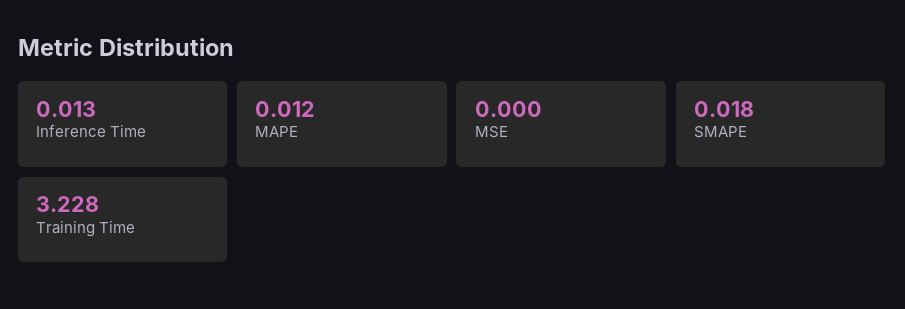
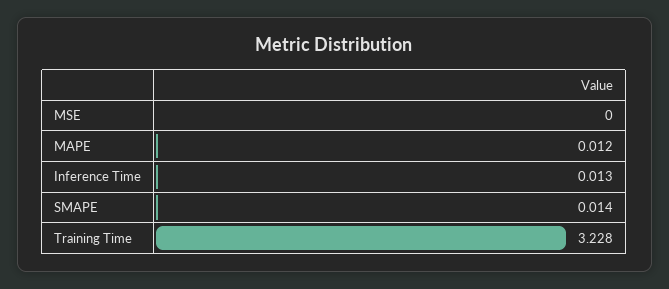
  {
    "Inference Time": 0.013,
    "MAPE": 0.012,
    "MSE": 0,
-   "SMAPE": 0.018,
+   "SMAPE": 0.014,
    "Training Time": 3.228
  }

